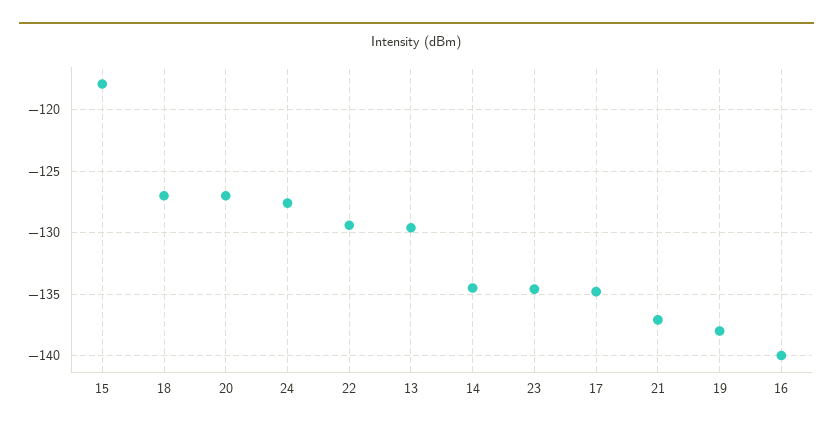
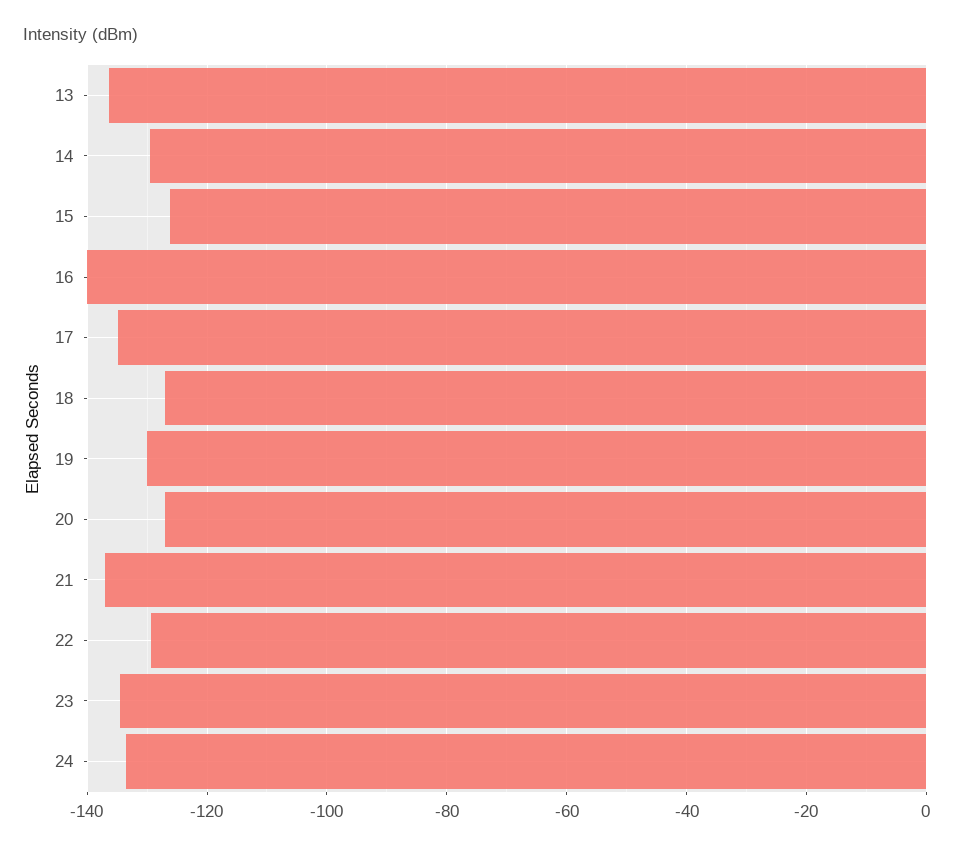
  {
-   "15": -118,
+   "15": -126,
    "18": -127,
    "20": -127,
-   "24": -127.5,
+   "24": -134,
    "22": -129.5,
-   "13": -129.5,
+   "13": -136,
-   "14": -134.5,
+   "14": -130,
    "23": -134.5,
    "17": -135,
    "21": -137,
-   "19": -138,
+   "19": -130,
    "16": -140
  }

